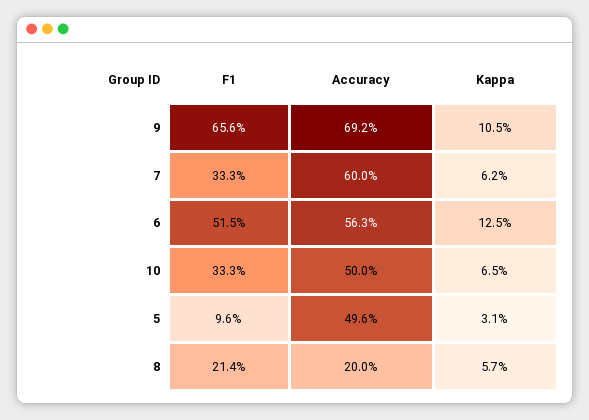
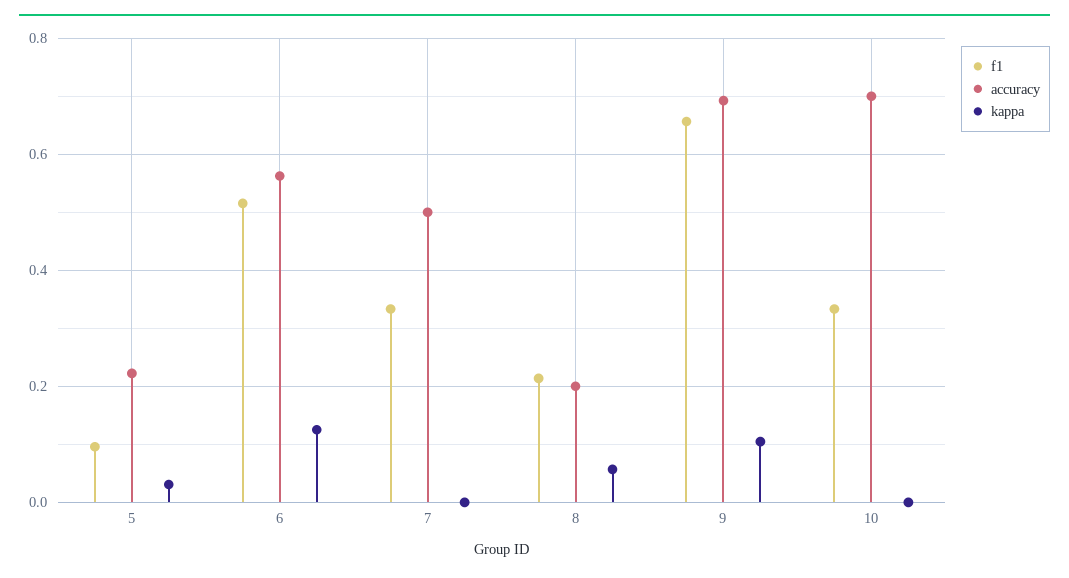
  {
    "F1": {
      "9": 0.656,
      "7": 0.333,
      "6": 0.515,
      "10": 0.333,
      "5": 0.096,
      "8": 0.214
    },
    "Accuracy": {
      "9": 0.692,
-     "7": 0.6,
+     "7": 0.5,
      "6": 0.563,
-     "10": 0.5,
+     "10": 0.7,
-     "5": 0.496,
+     "5": 0.22,
      "8": 0.2
    },
    "Kappa": {
      "9": 0.105,
-     "7": 0.062,
+     "7": 0,
      "6": 0.125,
-     "10": 0.065,
+     "10": 0,
      "5": 0.031,
      "8": 0.057
    }
  }

